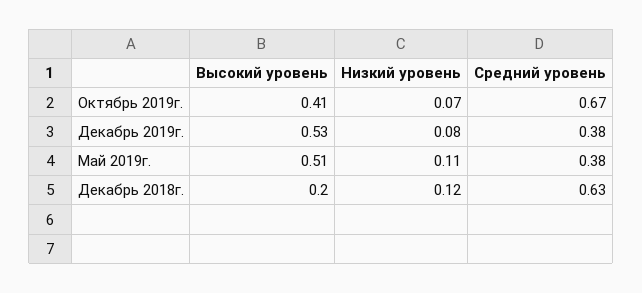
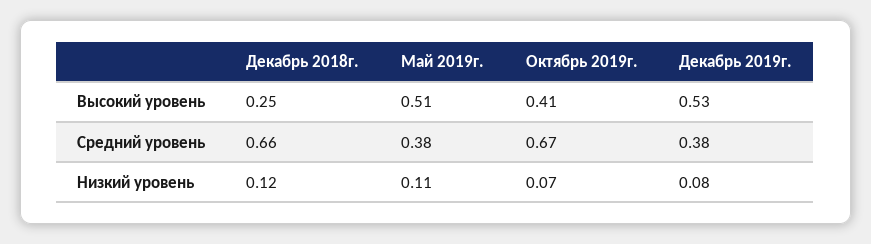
  {
    "Высокий уровень": {
      "Октябрь 2019г.": 0.41,
      "Декабрь 2019г.": 0.53,
      "Май 2019г.": 0.51,
-     "Декабрь 2018г.": 0.2
+     "Декабрь 2018г.": 0.25
    },
    "Низкий уровень": {
      "Октябрь 2019г.": 0.07,
      "Декабрь 2019г.": 0.08,
      "Май 2019г.": 0.11,
      "Декабрь 2018г.": 0.12
    },
    "Средний уровень": {
      "Октябрь 2019г.": 0.67,
      "Декабрь 2019г.": 0.38,
      "Май 2019г.": 0.38,
-     "Декабрь 2018г.": 0.63
+     "Декабрь 2018г.": 0.66
    }
  }

